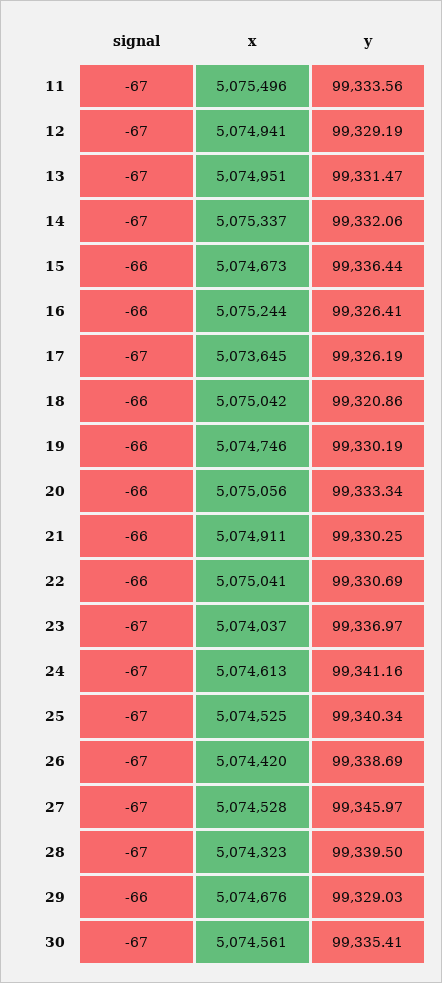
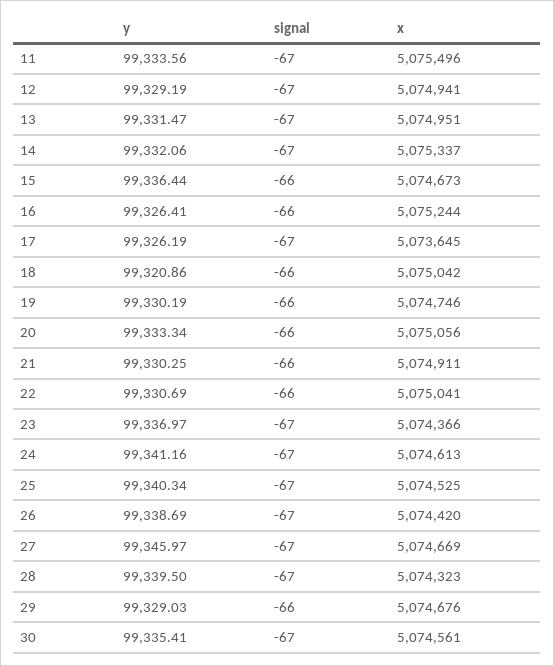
  {
    "signal": {
      "11": -67,
      "12": -67,
      "13": -67,
      "14": -67,
      "15": -66,
      "16": -66,
      "17": -67,
      "18": -66,
      "19": -66,
      "20": -66,
      "21": -66,
      "22": -66,
      "23": -67,
      "24": -67,
      "25": -67,
      "26": -67,
      "27": -67,
      "28": -67,
      "29": -66,
      "30": -67
    },
    "x": {
      "11": 5075496,
      "12": 5074941,
      "13": 5074951,
      "14": 5075337,
      "15": 5074673,
      "16": 5075244,
      "17": 5073645,
      "18": 5075042,
      "19": 5074746,
      "20": 5075056,
      "21": 5074911,
      "22": 5075041,
-     "23": 5074037,
+     "23": 5074366,
      "24": 5074613,
      "25": 5074525,
      "26": 5074420,
-     "27": 5074528,
+     "27": 5074669,
      "28": 5074323,
      "29": 5074676,
      "30": 5074561
    },
    "y": {
      "11": 99333.56,
      "12": 99329.19,
      "13": 99331.47,
      "14": 99332.06,
      "15": 99336.44,
      "16": 99326.41,
      "17": 99326.19,
      "18": 99320.86,
      "19": 99330.19,
      "20": 99333.34,
      "21": 99330.25,
      "22": 99330.69,
      "23": 99336.97,
      "24": 99341.16,
      "25": 99340.34,
      "26": 99338.69,
      "27": 99345.97,
      "28": 99339.5,
      "29": 99329.03,
      "30": 99335.41
    }
  }

